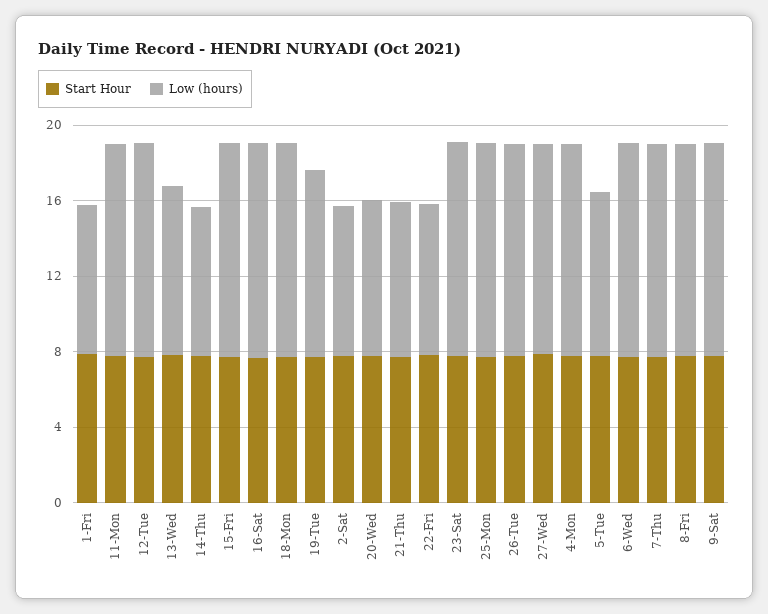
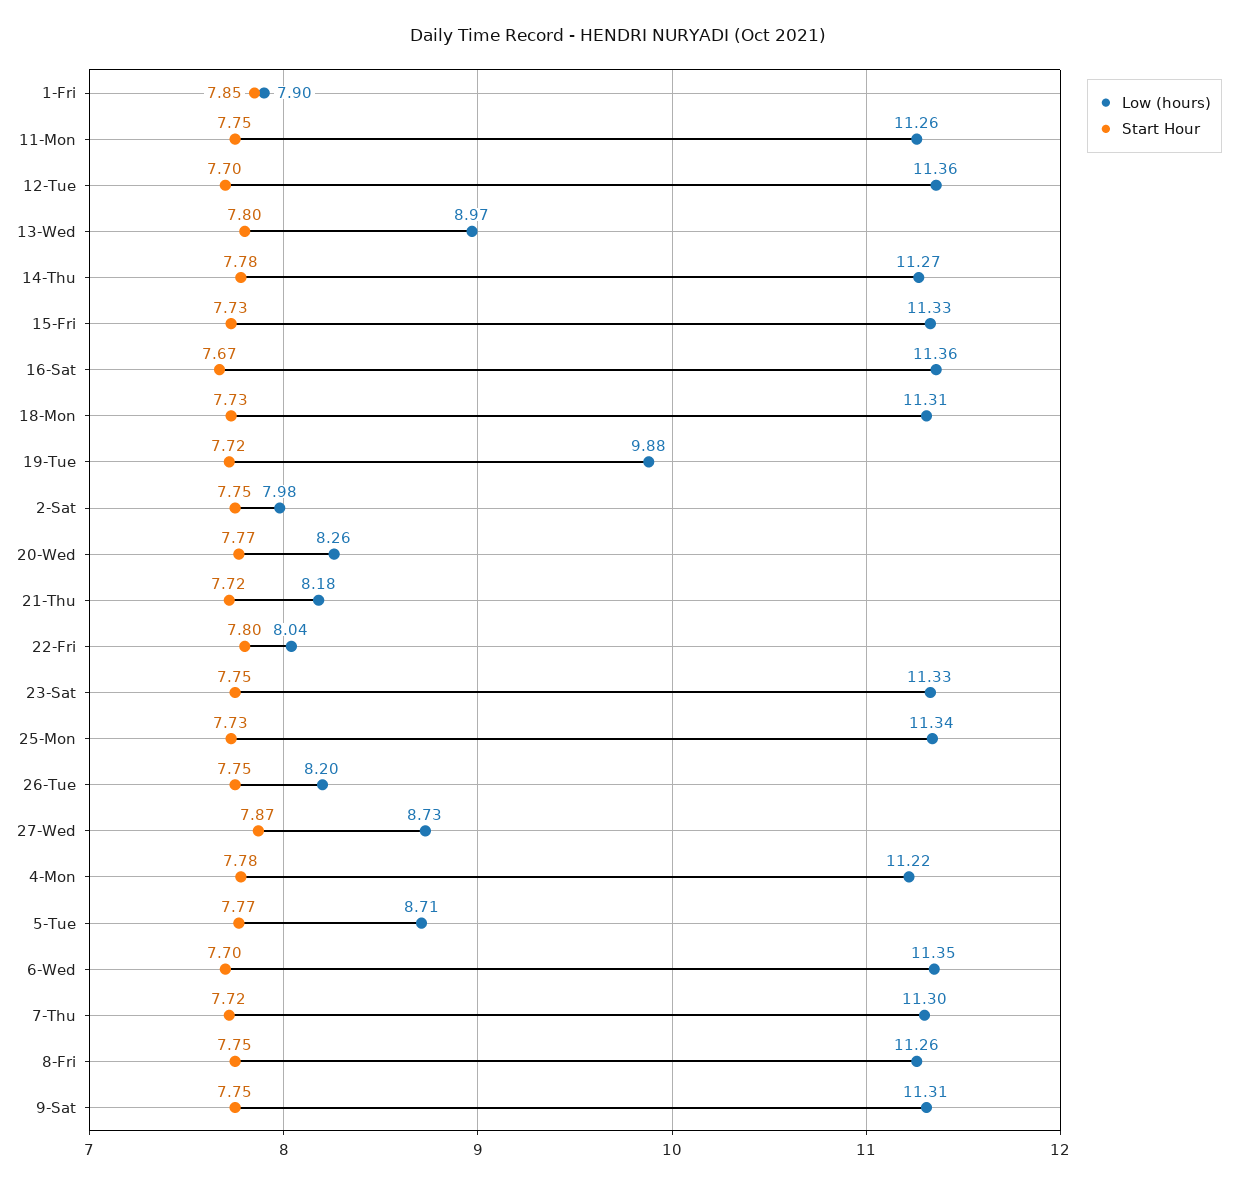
  {
    "Start Hour": {
      "1-Fri": 7.85,
      "11-Mon": 7.75,
      "12-Tue": 7.7,
      "13-Wed": 7.8,
      "14-Thu": 7.78,
      "15-Fri": 7.73,
      "16-Sat": 7.67,
      "18-Mon": 7.73,
      "19-Tue": 7.72,
      "2-Sat": 7.75,
      "20-Wed": 7.77,
      "21-Thu": 7.72,
      "22-Fri": 7.8,
      "23-Sat": 7.75,
      "25-Mon": 7.73,
      "26-Tue": 7.75,
      "27-Wed": 7.87,
      "4-Mon": 7.78,
      "5-Tue": 7.77,
      "6-Wed": 7.7,
      "7-Thu": 7.72,
      "8-Fri": 7.75,
      "9-Sat": 7.75
    },
    "Low (hours)": {
      "1-Fri": 7.9,
      "11-Mon": 11.26,
      "12-Tue": 11.36,
      "13-Wed": 8.97,
-     "14-Thu": 8,
+     "14-Thu": 11.27,
      "15-Fri": 11.33,
      "16-Sat": 11.36,
      "18-Mon": 11.31,
      "19-Tue": 9.88,
      "2-Sat": 7.98,
      "20-Wed": 8.26,
      "21-Thu": 8.18,
      "22-Fri": 8.04,
      "23-Sat": 11.33,
      "25-Mon": 11.34,
-     "26-Tue": 11,
+     "26-Tue": 8.2,
-     "27-Wed": 11,
+     "27-Wed": 8.73,
      "4-Mon": 11.22,
      "5-Tue": 8.71,
      "6-Wed": 11.35,
      "7-Thu": 11.3,
      "8-Fri": 11.26,
      "9-Sat": 11.31
    }
  }

